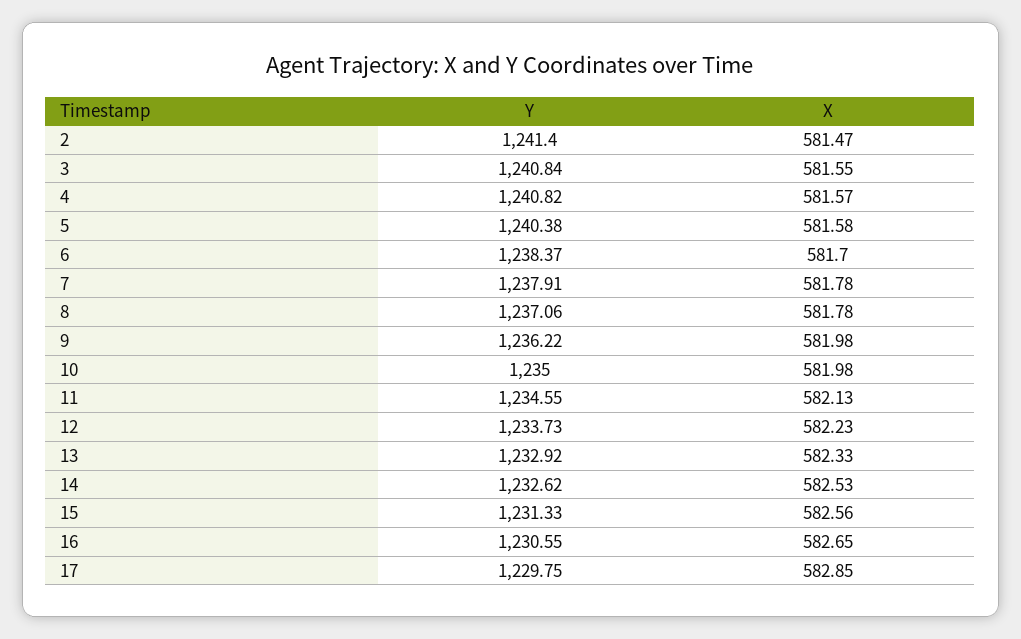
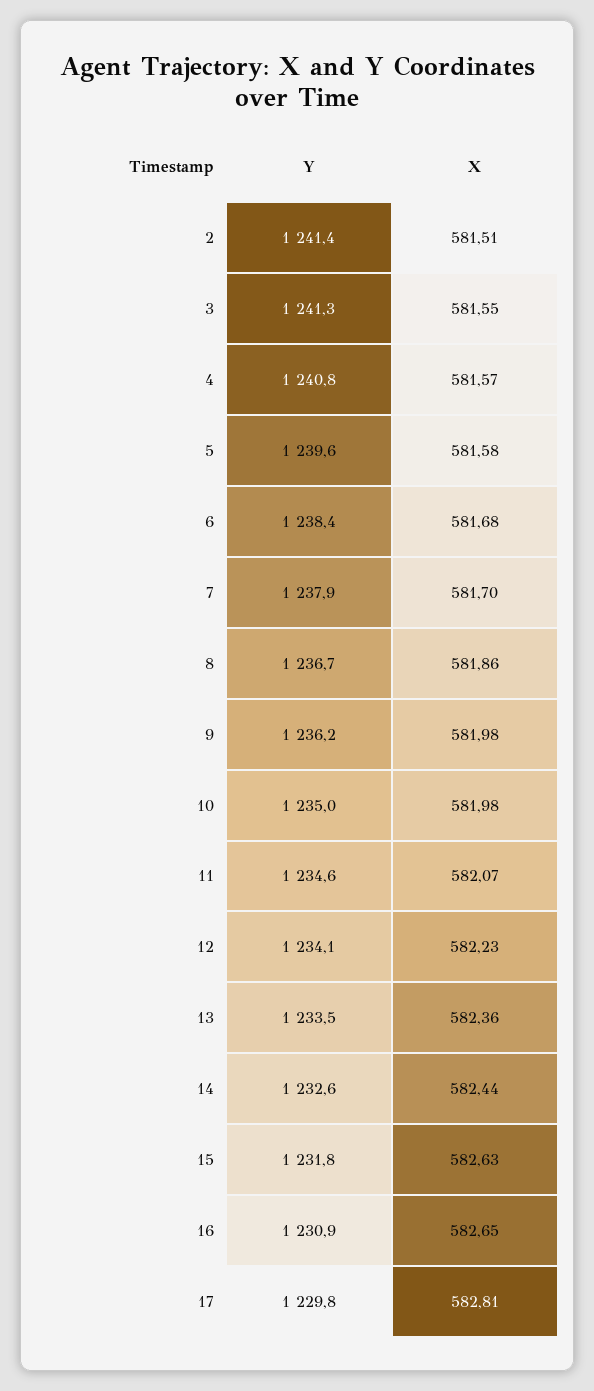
  {
    "Y": {
      "2": 1241.4,
-     "3": 1240.84,
+     "3": 1241.3,
      "4": 1240.82,
-     "5": 1240.38,
+     "5": 1239.6,
      "6": 1238.37,
      "7": 1237.91,
-     "8": 1237.06,
+     "8": 1236.7,
      "9": 1236.22,
      "10": 1235,
      "11": 1234.55,
-     "12": 1233.73,
+     "12": 1234.1,
-     "13": 1232.92,
+     "13": 1233.5,
      "14": 1232.62,
-     "15": 1231.33,
+     "15": 1231.8,
-     "16": 1230.55,
+     "16": 1230.9,
      "17": 1229.75
    },
    "X": {
-     "2": 581.47,
+     "2": 581.51,
      "3": 581.55,
      "4": 581.57,
      "5": 581.58,
-     "6": 581.7,
+     "6": 581.68,
-     "7": 581.78,
+     "7": 581.7,
-     "8": 581.78,
+     "8": 581.86,
      "9": 581.98,
      "10": 581.98,
-     "11": 582.13,
+     "11": 582.07,
      "12": 582.23,
-     "13": 582.33,
+     "13": 582.36,
-     "14": 582.53,
+     "14": 582.44,
-     "15": 582.56,
+     "15": 582.63,
      "16": 582.65,
-     "17": 582.85
+     "17": 582.81
    }
  }

